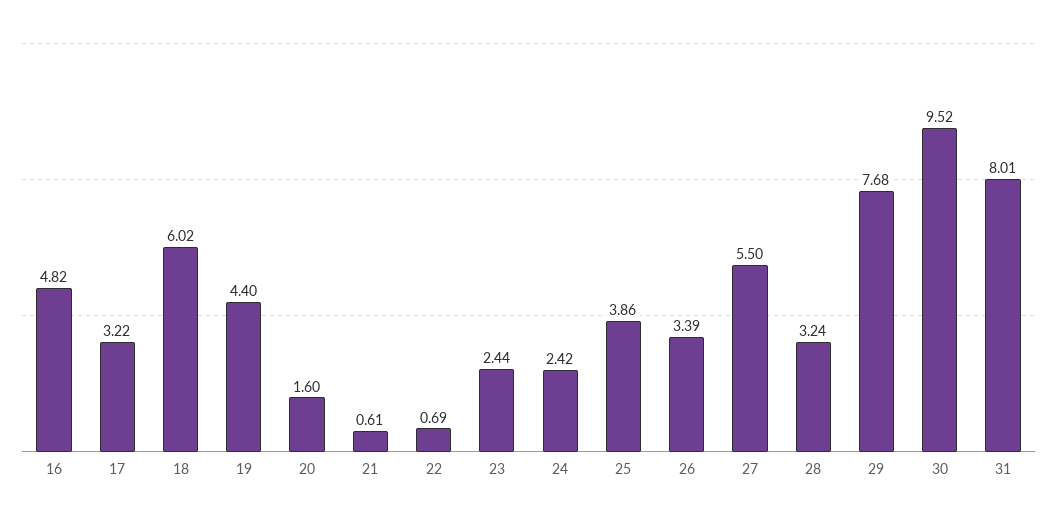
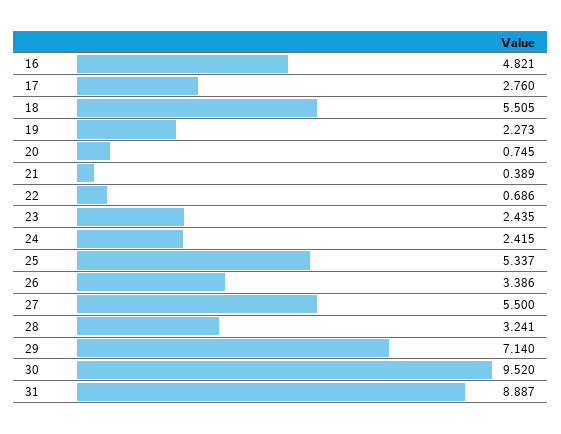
  {
    "16": 4.821,
-   "17": 3.22,
+   "17": 2.76,
-   "18": 6.02,
+   "18": 5.505,
-   "19": 4.4,
+   "19": 2.273,
-   "20": 1.6,
+   "20": 0.745,
-   "21": 0.61,
+   "21": 0.389,
    "22": 0.686,
    "23": 2.435,
    "24": 2.415,
-   "25": 3.86,
+   "25": 5.337,
    "26": 3.386,
    "27": 5.5,
    "28": 3.241,
-   "29": 7.68,
+   "29": 7.14,
    "30": 9.52,
-   "31": 8.01
+   "31": 8.887
  }

